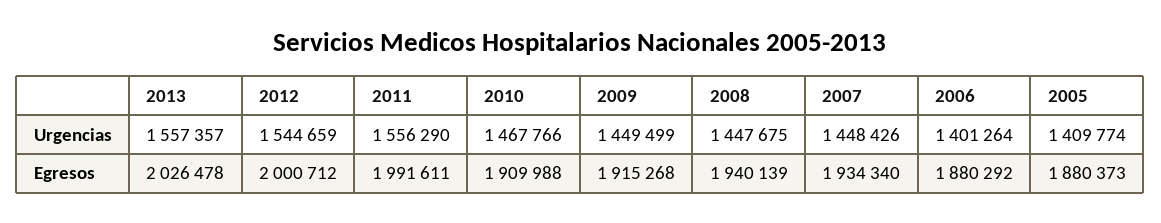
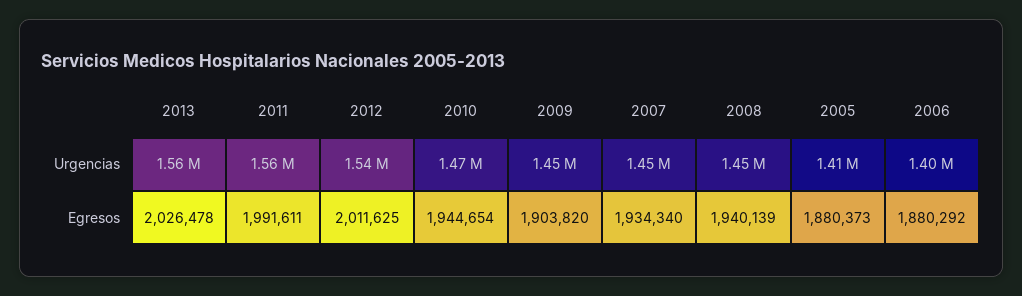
  {
    "2013": {
      "Urgencias": 1557357,
      "Egresos": 2026478
    },
    "2012": {
      "Urgencias": 1544659,
-     "Egresos": 2000712
+     "Egresos": 2011625
    },
    "2011": {
      "Urgencias": 1556290,
      "Egresos": 1991611
    },
    "2010": {
      "Urgencias": 1467766,
-     "Egresos": 1909988
+     "Egresos": 1944654
    },
    "2009": {
      "Urgencias": 1449499,
-     "Egresos": 1915268
+     "Egresos": 1903820
    },
    "2008": {
      "Urgencias": 1447675,
      "Egresos": 1940139
    },
    "2007": {
      "Urgencias": 1448426,
      "Egresos": 1934340
    },
    "2006": {
      "Urgencias": 1401264,
      "Egresos": 1880292
    },
    "2005": {
      "Urgencias": 1409774,
      "Egresos": 1880373
    }
  }

